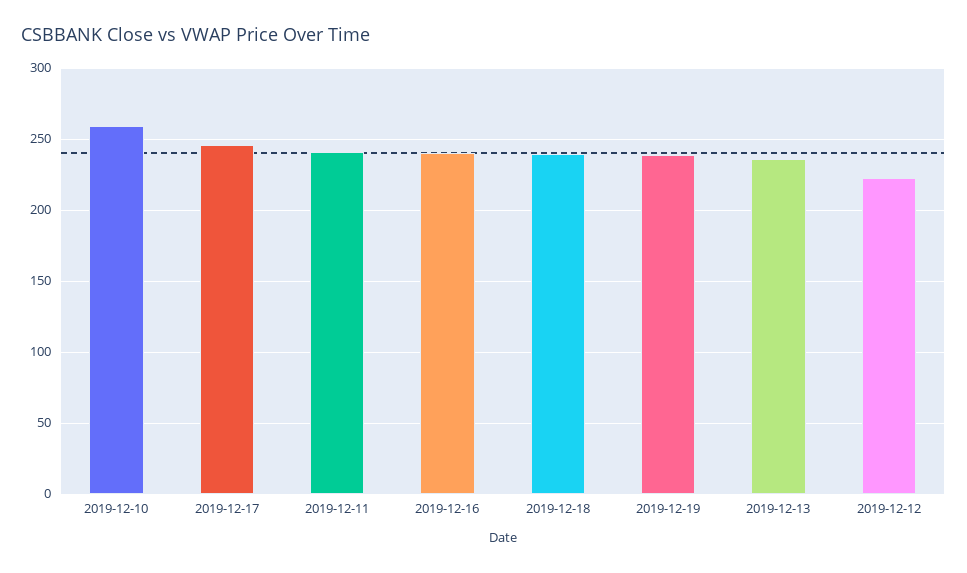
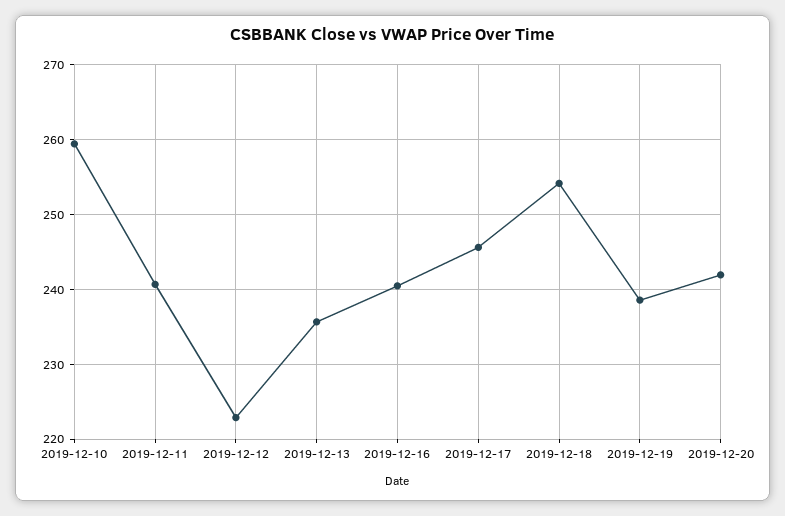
  {
    "2019-12-10": 259,
    "2019-12-17": 246,
    "2019-12-11": 241,
    "2019-12-16": 241,
-   "2019-12-18": 240,
+   "2019-12-18": 254,
    "2019-12-19": 239,
    "2019-12-13": 236,
-   "2019-12-12": 223
+   "2019-12-12": 223,
+   "2019-12-20": 242
  }

